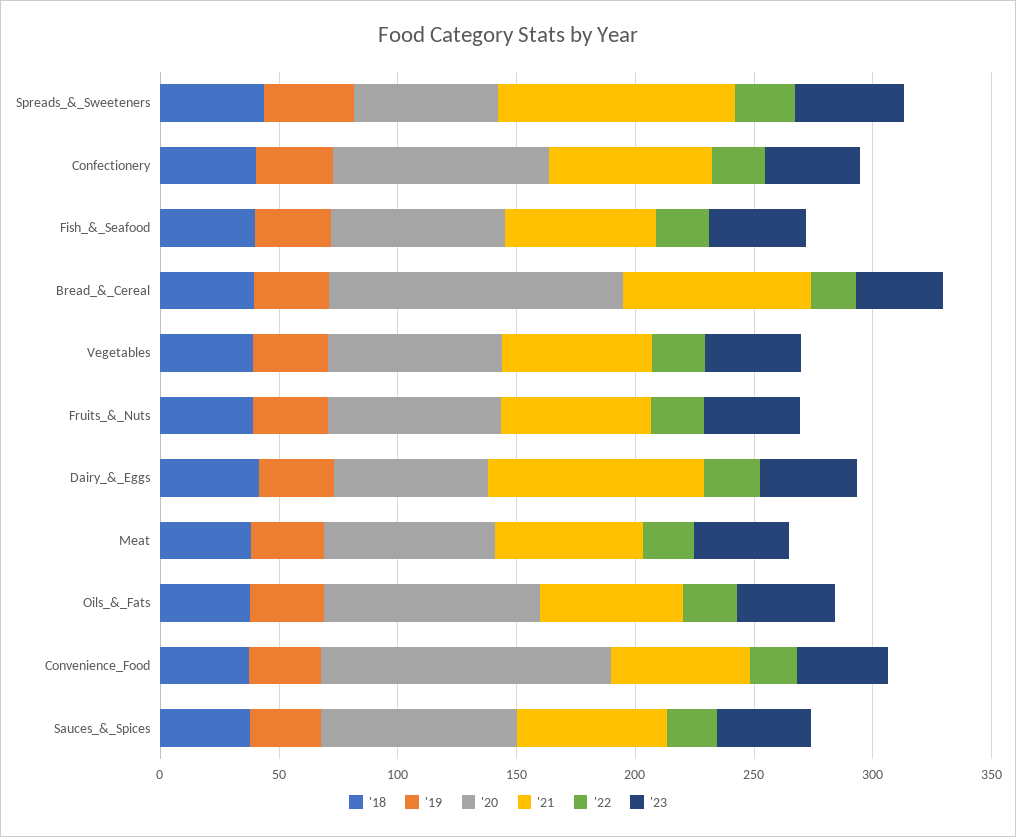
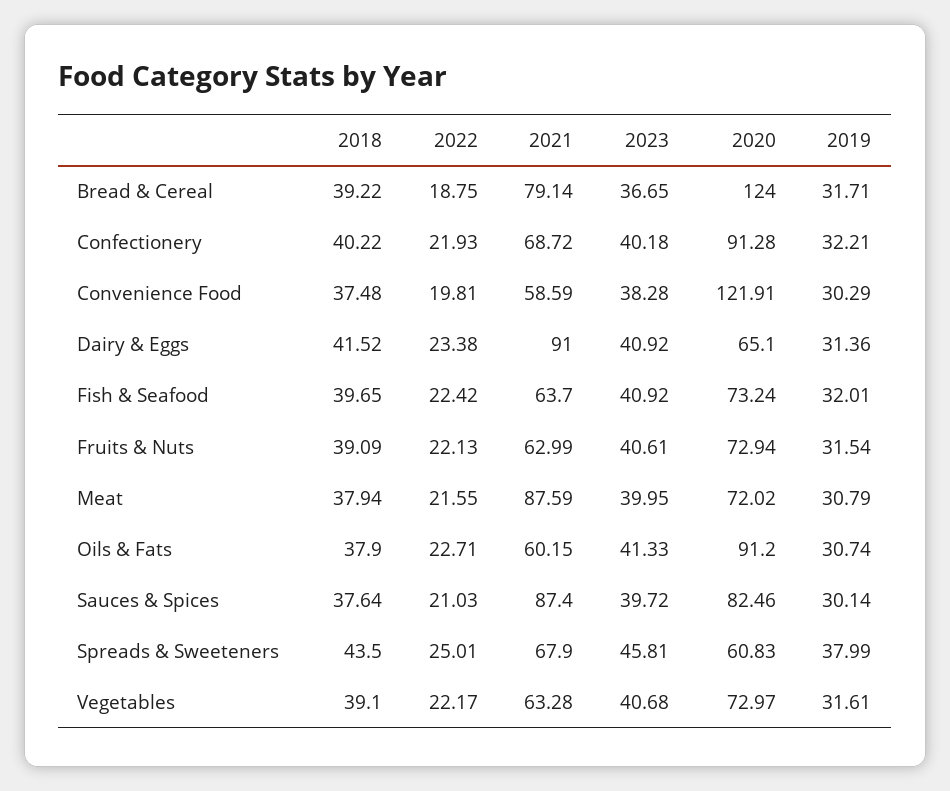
  {
    "'18": {
      "Spreads_&_Sweeteners": 43.5,
      "Confectionery": 40.22,
      "Fish_&_Seafood": 39.65,
      "Bread_&_Cereal": 39.22,
      "Vegetables": 39.1,
      "Fruits_&_Nuts": 39.09,
      "Dairy_&_Eggs": 41.52,
      "Meat": 37.94,
      "Oils_&_Fats": 37.9,
      "Convenience_Food": 37.48,
      "Sauces_&_Spices": 37.64
    },
    "'19": {
      "Spreads_&_Sweeteners": 37.99,
      "Confectionery": 32.21,
      "Fish_&_Seafood": 32.01,
      "Bread_&_Cereal": 31.71,
      "Vegetables": 31.61,
      "Fruits_&_Nuts": 31.54,
      "Dairy_&_Eggs": 31.36,
      "Meat": 30.79,
      "Oils_&_Fats": 30.74,
      "Convenience_Food": 30.29,
      "Sauces_&_Spices": 30.14
    },
    "'20": {
      "Spreads_&_Sweeteners": 60.83,
      "Confectionery": 91.28,
      "Fish_&_Seafood": 73.24,
      "Bread_&_Cereal": 124,
      "Vegetables": 72.97,
      "Fruits_&_Nuts": 72.94,
      "Dairy_&_Eggs": 65.1,
      "Meat": 72.02,
      "Oils_&_Fats": 91.2,
      "Convenience_Food": 121.91,
      "Sauces_&_Spices": 82.46
    },
    "'21": {
-     "Spreads_&_Sweeteners": 100,
+     "Spreads_&_Sweeteners": 67.9,
      "Confectionery": 68.72,
      "Fish_&_Seafood": 63.7,
      "Bread_&_Cereal": 79.14,
      "Vegetables": 63.28,
      "Fruits_&_Nuts": 62.99,
      "Dairy_&_Eggs": 91,
-     "Meat": 60,
+     "Meat": 87.59,
      "Oils_&_Fats": 60.15,
      "Convenience_Food": 58.59,
-     "Sauces_&_Spices": 60
+     "Sauces_&_Spices": 87.4
    },
    "'22": {
      "Spreads_&_Sweeteners": 25.01,
      "Confectionery": 21.93,
      "Fish_&_Seafood": 22.42,
      "Bread_&_Cereal": 18.75,
      "Vegetables": 22.17,
      "Fruits_&_Nuts": 22.13,
      "Dairy_&_Eggs": 23.38,
      "Meat": 21.55,
      "Oils_&_Fats": 22.71,
      "Convenience_Food": 19.81,
      "Sauces_&_Spices": 21.03
    },
    "'23": {
      "Spreads_&_Sweeteners": 45.81,
      "Confectionery": 40.18,
      "Fish_&_Seafood": 40.92,
      "Bread_&_Cereal": 36.65,
      "Vegetables": 40.68,
      "Fruits_&_Nuts": 40.61,
      "Dairy_&_Eggs": 40.92,
      "Meat": 39.95,
      "Oils_&_Fats": 41.33,
      "Convenience_Food": 38.28,
      "Sauces_&_Spices": 39.72
    }
  }

